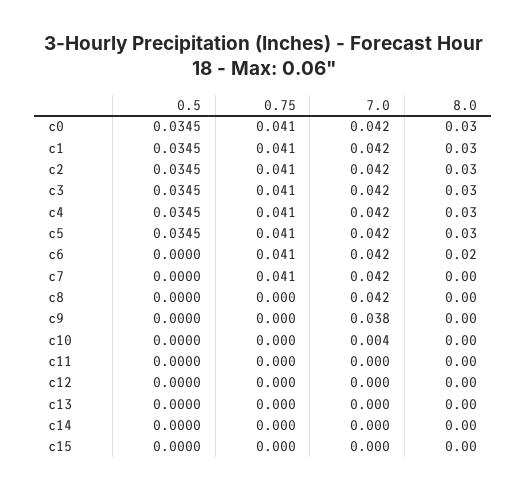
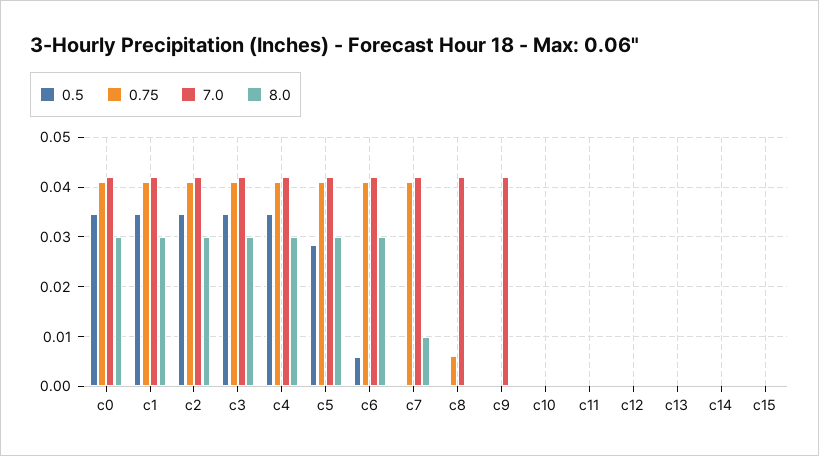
  {
    "0.5": {
      "c0": 0.0345,
      "c1": 0.0345,
      "c2": 0.0345,
      "c3": 0.0345,
      "c4": 0.0345,
-     "c5": 0.0345,
+     "c5": 0.028,
-     "c6": 0,
+     "c6": 0.006,
      "c7": 0,
      "c8": 0,
      "c9": 0,
      "c10": 0,
      "c11": 0,
      "c12": 0,
      "c13": 0,
      "c14": 0,
      "c15": 0
    },
    "0.75": {
      "c0": 0.041,
      "c1": 0.041,
      "c2": 0.041,
      "c3": 0.041,
      "c4": 0.041,
      "c5": 0.041,
      "c6": 0.041,
      "c7": 0.041,
-     "c8": 0,
+     "c8": 0.006,
      "c9": 0,
      "c10": 0,
      "c11": 0,
      "c12": 0,
      "c13": 0,
      "c14": 0,
      "c15": 0
    },
    "7.0": {
      "c0": 0.042,
      "c1": 0.042,
      "c2": 0.042,
      "c3": 0.042,
      "c4": 0.042,
      "c5": 0.042,
      "c6": 0.042,
      "c7": 0.042,
      "c8": 0.042,
-     "c9": 0.038,
+     "c9": 0.042,
-     "c10": 0.004,
+     "c10": 0,
      "c11": 0,
      "c12": 0,
      "c13": 0,
      "c14": 0,
      "c15": 0
    },
    "8.0": {
      "c0": 0.03,
      "c1": 0.03,
      "c2": 0.03,
      "c3": 0.03,
      "c4": 0.03,
      "c5": 0.03,
-     "c6": 0.02,
+     "c6": 0.03,
-     "c7": 0,
+     "c7": 0.01,
      "c8": 0,
      "c9": 0,
      "c10": 0,
      "c11": 0,
      "c12": 0,
      "c13": 0,
      "c14": 0,
      "c15": 0
    }
  }

